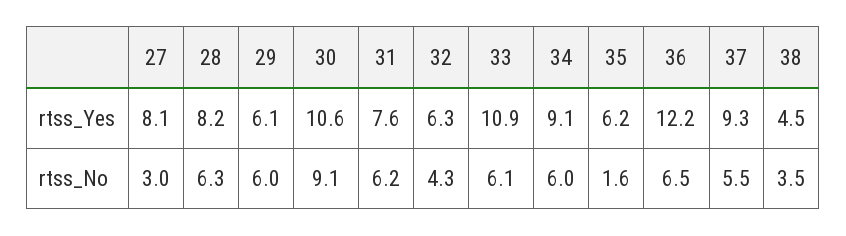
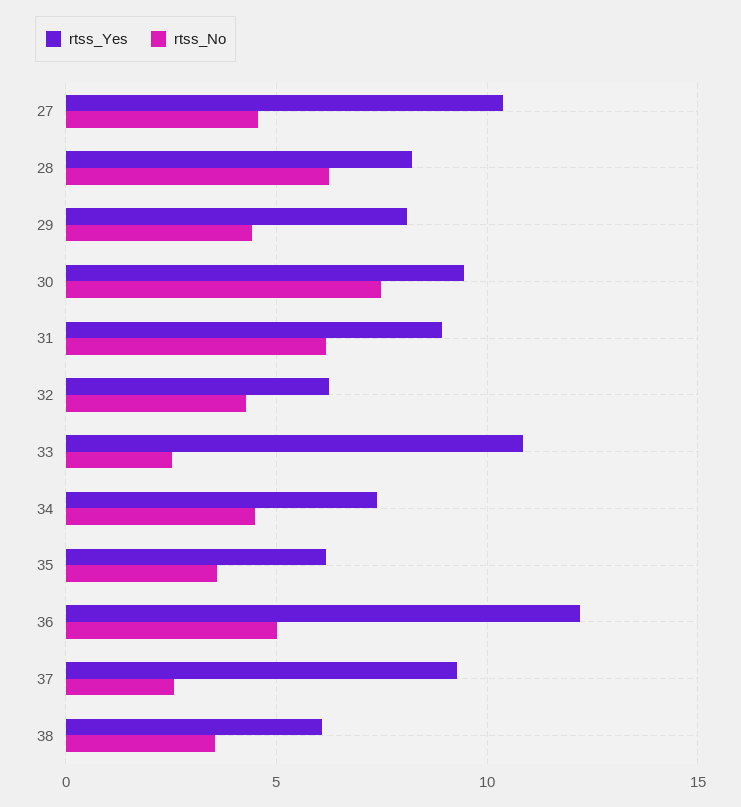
  {
    "rtss_Yes": {
-     "27": 8.1,
+     "27": 10.5,
      "28": 8.2,
-     "29": 6.1,
+     "29": 8,
-     "30": 10.6,
+     "30": 9.5,
-     "31": 7.6,
+     "31": 9,
      "32": 6.3,
      "33": 10.9,
-     "34": 9.1,
+     "34": 7.5,
      "35": 6.2,
      "36": 12.2,
      "37": 9.3,
-     "38": 4.5
+     "38": 6
    },
    "rtss_No": {
-     "27": 3,
+     "27": 4.5,
      "28": 6.3,
-     "29": 6,
+     "29": 4.5,
-     "30": 9.1,
+     "30": 7.5,
      "31": 6.2,
      "32": 4.3,
-     "33": 6.1,
+     "33": 2.5,
-     "34": 6,
+     "34": 4.5,
-     "35": 1.6,
+     "35": 3.5,
-     "36": 6.5,
+     "36": 5,
-     "37": 5.5,
+     "37": 2.5,
      "38": 3.5
    }
  }

